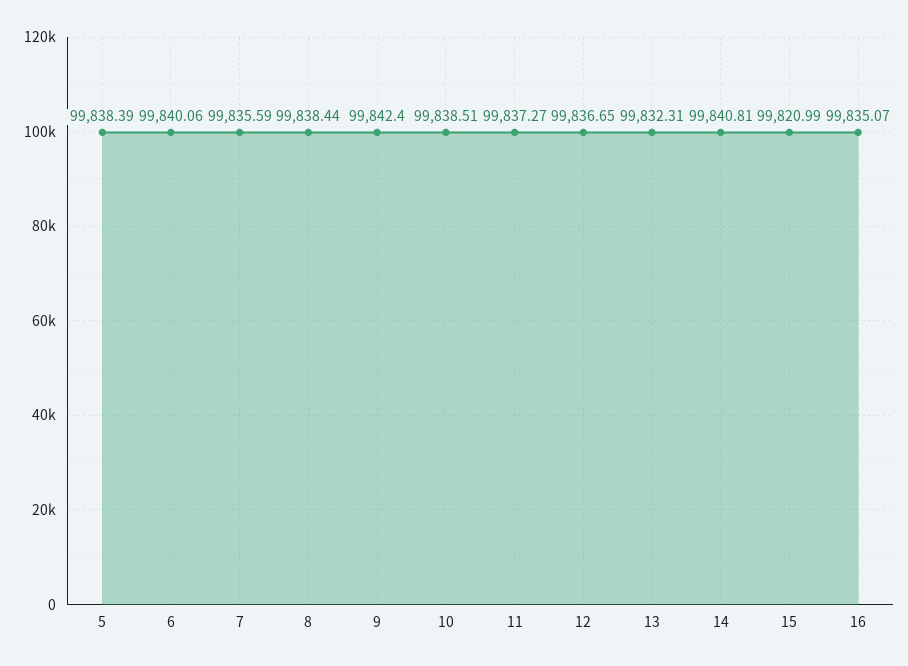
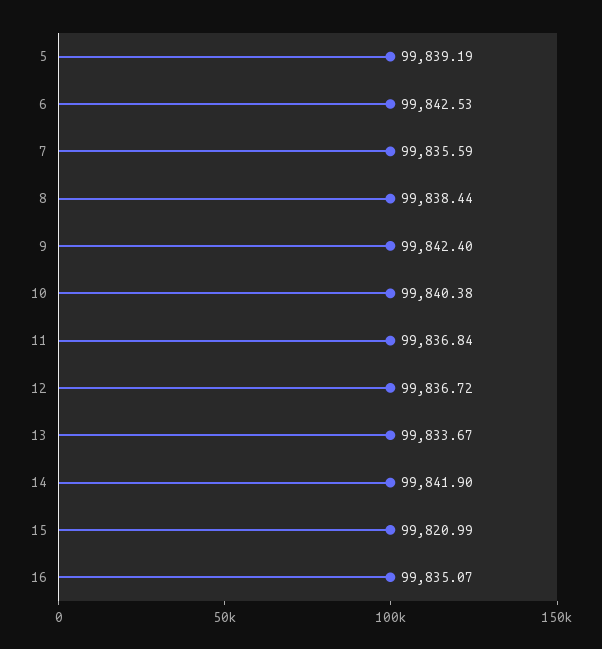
  {
-   "5": 99838.39,
+   "5": 99839.19,
-   "6": 99840.06,
+   "6": 99842.53,
    "7": 99835.59,
    "8": 99838.44,
    "9": 99842.4,
-   "10": 99838.51,
+   "10": 99840.38,
-   "11": 99837.27,
+   "11": 99836.84,
-   "12": 99836.65,
+   "12": 99836.72,
-   "13": 99832.31,
+   "13": 99833.67,
-   "14": 99840.81,
+   "14": 99841.9,
    "15": 99820.99,
    "16": 99835.07
  }

